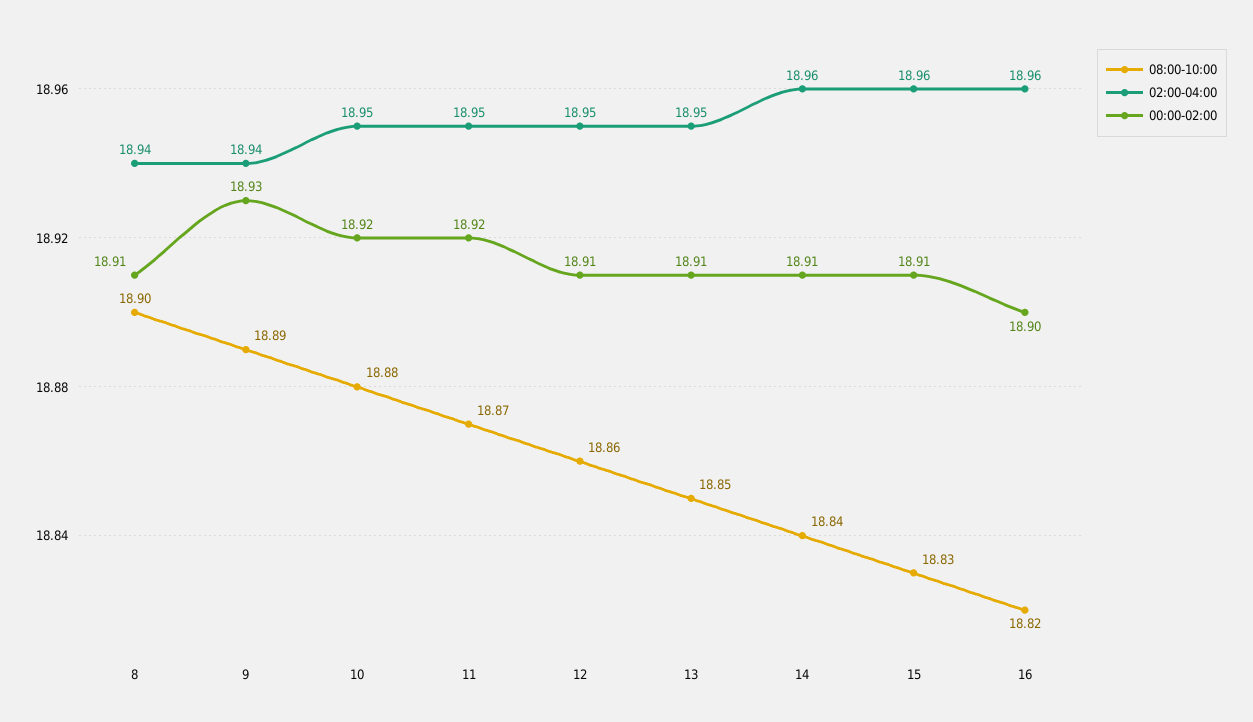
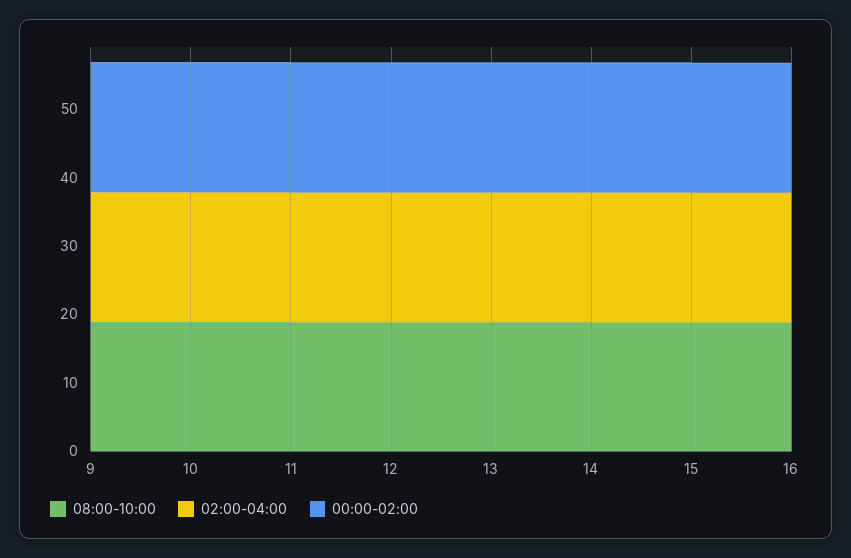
  {
    "08:00-10:00": {
-     "8": 18.9,
      "9": 18.89,
      "10": 18.88,
      "11": 18.87,
      "12": 18.86,
      "13": 18.85,
      "14": 18.84,
      "15": 18.83,
      "16": 18.82
    },
    "02:00-04:00": {
-     "8": 18.94,
      "9": 18.94,
      "10": 18.95,
      "11": 18.95,
      "12": 18.95,
      "13": 18.95,
      "14": 18.96,
      "15": 18.96,
      "16": 18.96
    },
    "00:00-02:00": {
-     "8": 18.91,
      "9": 18.93,
      "10": 18.92,
      "11": 18.92,
      "12": 18.91,
      "13": 18.91,
      "14": 18.91,
      "15": 18.91,
      "16": 18.9
    }
  }

